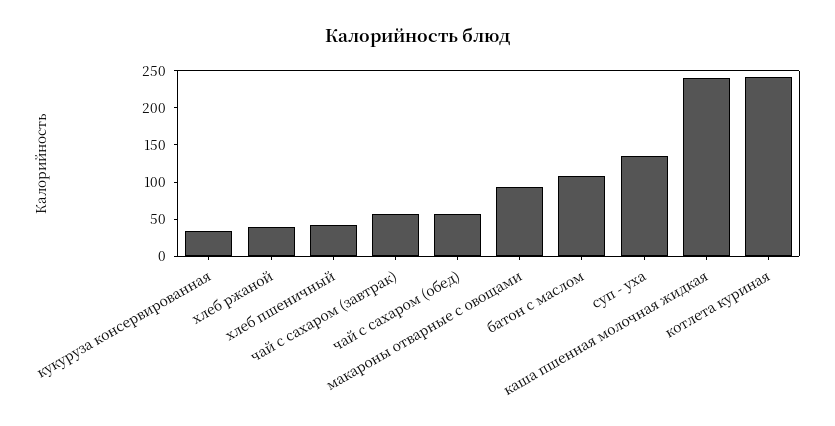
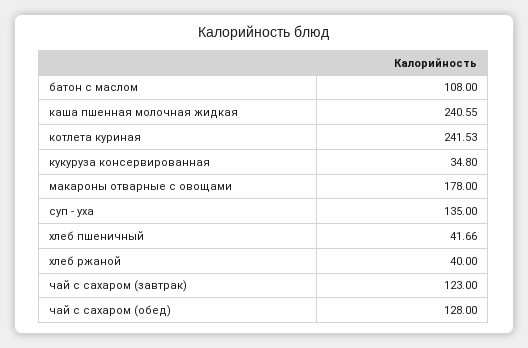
  {
    "кукуруза консервированная": 34.8,
    "хлеб ржаной": 40,
    "хлеб пшеничный": 41.66,
-   "чай с сахаром (завтрак)": 50,
+   "чай с сахаром (завтрак)": 123,
-   "чай с сахаром (обед)": 50,
+   "чай с сахаром (обед)": 128,
-   "макароны отварные с овощами": 100,
+   "макароны отварные с овощами": 178,
    "батон с маслом": 108,
    "суп - уха": 135,
    "каша пшенная молочная жидкая": 240.55,
    "котлета куриная": 241.53
  }

